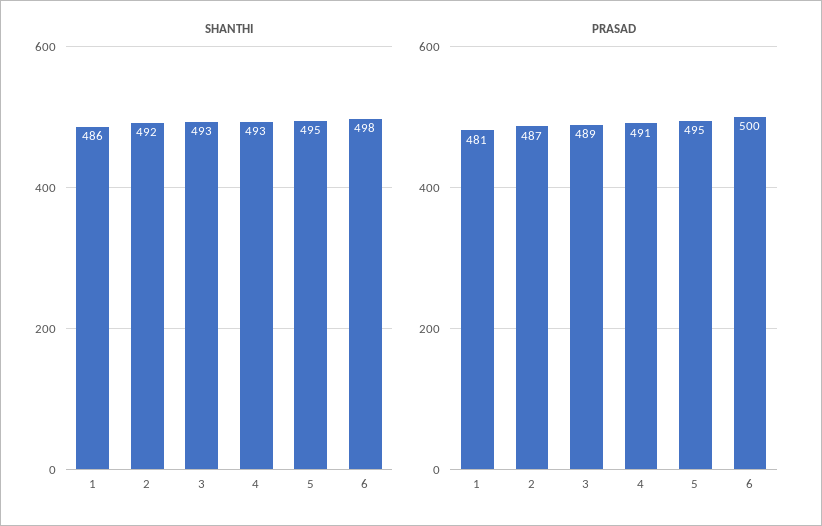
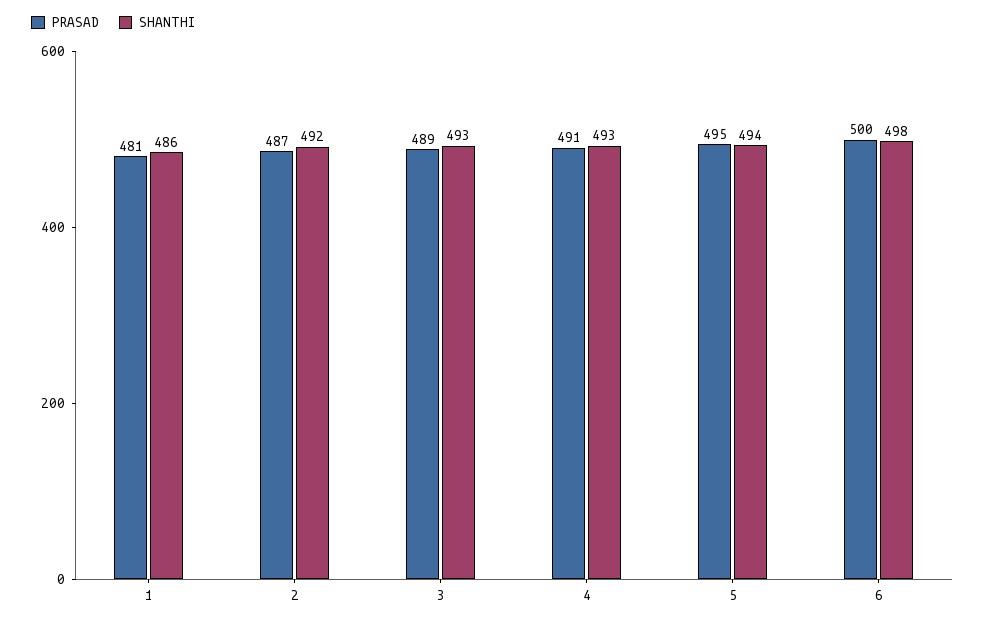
  {
    "SHANTHI": {
      "1": 486,
      "2": 492,
      "3": 493,
      "4": 493,
-     "5": 495,
+     "5": 494,
      "6": 498
    },
    "PRASAD": {
      "1": 481,
      "2": 487,
      "3": 489,
      "4": 491,
      "5": 495,
      "6": 500
    }
  }

